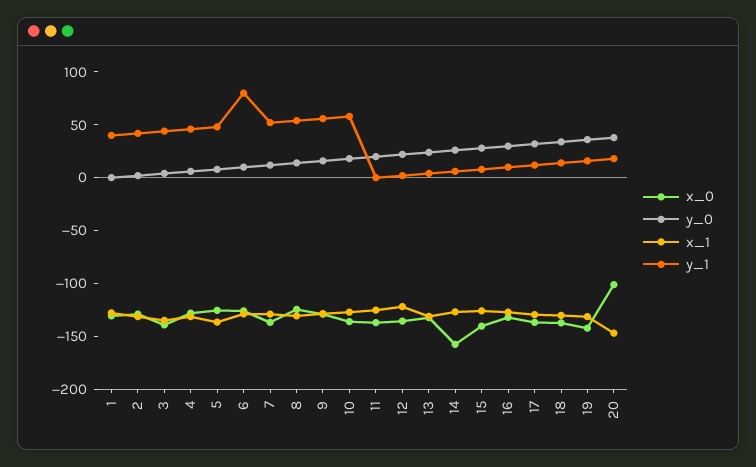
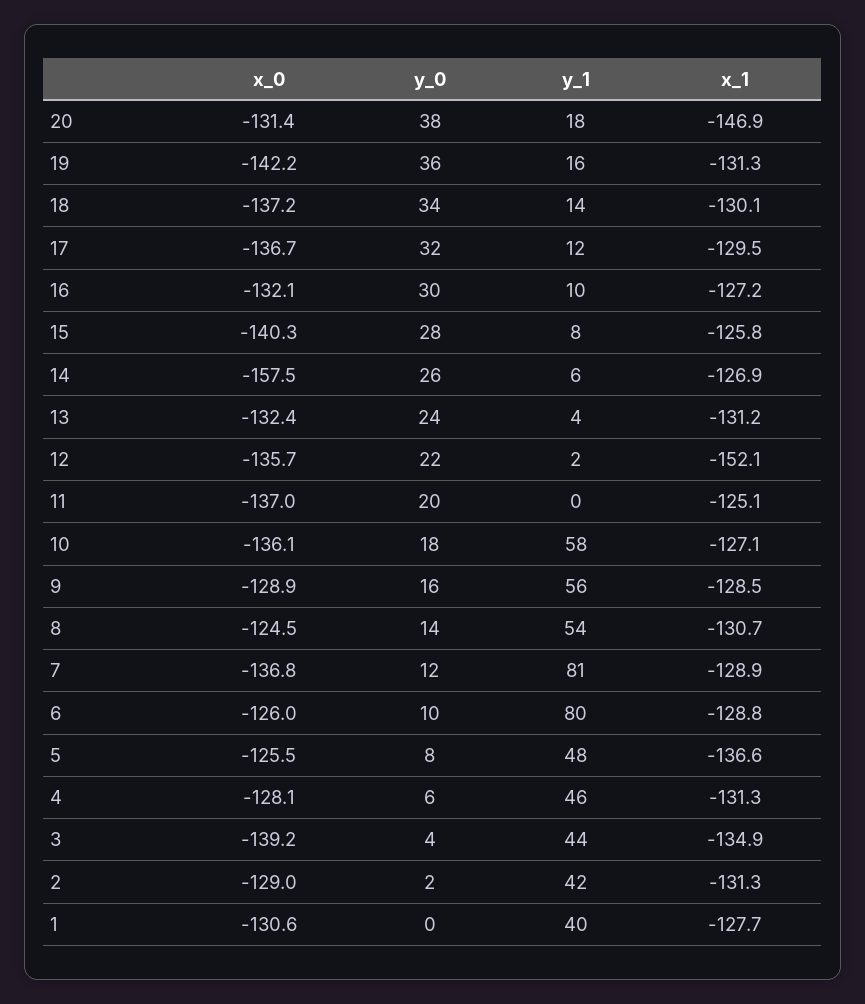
  {
    "x_0": {
      "1": -130.6,
      "2": -129,
      "3": -139.2,
      "4": -128.1,
      "5": -125.5,
      "6": -126,
      "7": -136.8,
      "8": -124.5,
      "9": -128.9,
      "10": -136.1,
      "11": -137,
      "12": -135.7,
      "13": -132.4,
      "14": -157.5,
      "15": -140.3,
      "16": -132.1,
      "17": -136.7,
      "18": -137.2,
      "19": -142.2,
-     "20": -100
+     "20": -131.4
    },
    "y_0": {
      "1": 0,
      "2": 2,
      "3": 4,
      "4": 6,
      "5": 8,
      "6": 10,
      "7": 12,
      "8": 14,
      "9": 16,
      "10": 18,
      "11": 20,
      "12": 22,
      "13": 24,
      "14": 26,
      "15": 28,
      "16": 30,
      "17": 32,
      "18": 34,
      "19": 36,
      "20": 38
    },
    "x_1": {
      "1": -127.7,
      "2": -131.3,
      "3": -134.9,
      "4": -131.3,
      "5": -136.6,
      "6": -128.8,
      "7": -128.9,
      "8": -130.7,
      "9": -128.5,
      "10": -127.1,
      "11": -125.1,
-     "12": -120,
+     "12": -152.1,
      "13": -131.2,
      "14": -126.9,
      "15": -125.8,
      "16": -127.2,
      "17": -129.5,
      "18": -130.1,
      "19": -131.3,
      "20": -146.9
    },
    "y_1": {
      "1": 40,
      "2": 42,
      "3": 44,
      "4": 46,
      "5": 48,
      "6": 80,
-     "7": 50,
+     "7": 81,
      "8": 54,
      "9": 56,
      "10": 58,
      "11": 0,
      "12": 2,
      "13": 4,
      "14": 6,
      "15": 8,
      "16": 10,
      "17": 12,
      "18": 14,
      "19": 16,
      "20": 18
    }
  }

